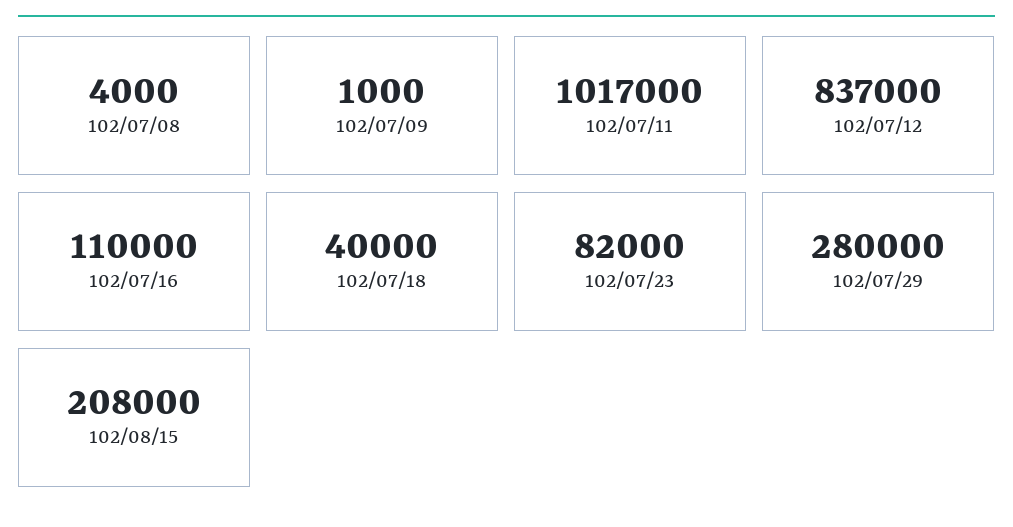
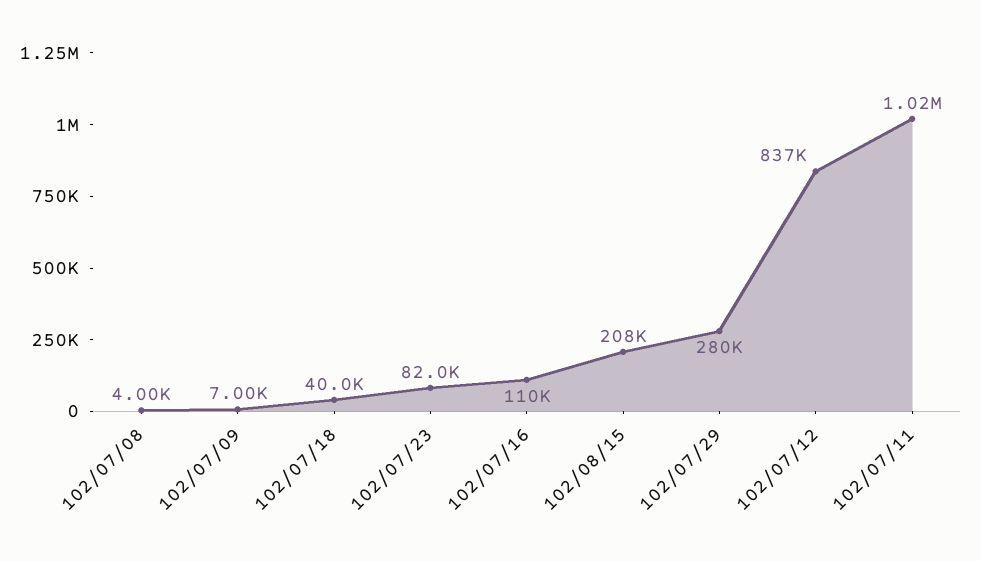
  {
    "102/07/08": 4000,
-   "102/07/09": 1000,
+   "102/07/09": 7000,
    "102/07/11": 1017000,
    "102/07/12": 837000,
    "102/07/16": 110000,
    "102/07/18": 40000,
    "102/07/23": 82000,
    "102/07/29": 280000,
    "102/08/15": 208000
  }

